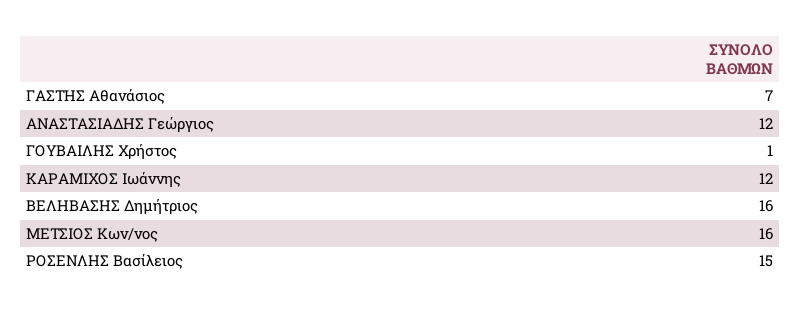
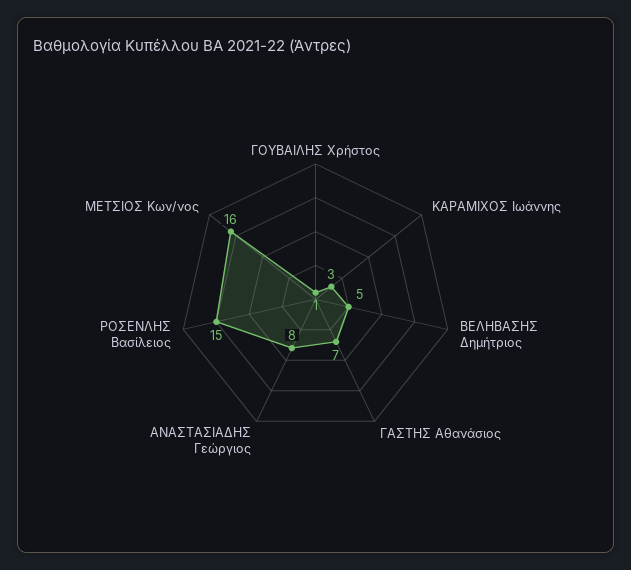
  {
    "ΓΑΣΤΗΣ Αθανάσιος": 7,
-   "ΑΝΑΣΤΑΣΙΑΔΗΣ Γεώργιος": 12,
+   "ΑΝΑΣΤΑΣΙΑΔΗΣ Γεώργιος": 8,
    "ΓΟΥΒΑΙΛΗΣ Χρήστος": 1,
-   "ΚΑΡΑΜΙΧΟΣ Ιωάννης": 12,
+   "ΚΑΡΑΜΙΧΟΣ Ιωάννης": 3,
-   "ΒΕΛΗΒΑΣΗΣ Δημήτριος": 16,
+   "ΒΕΛΗΒΑΣΗΣ Δημήτριος": 5,
    "ΜΕΤΣΙΟΣ Κων/νος": 16,
    "ΡΟΣΕΝΛΗΣ Βασίλειος": 15
  }

